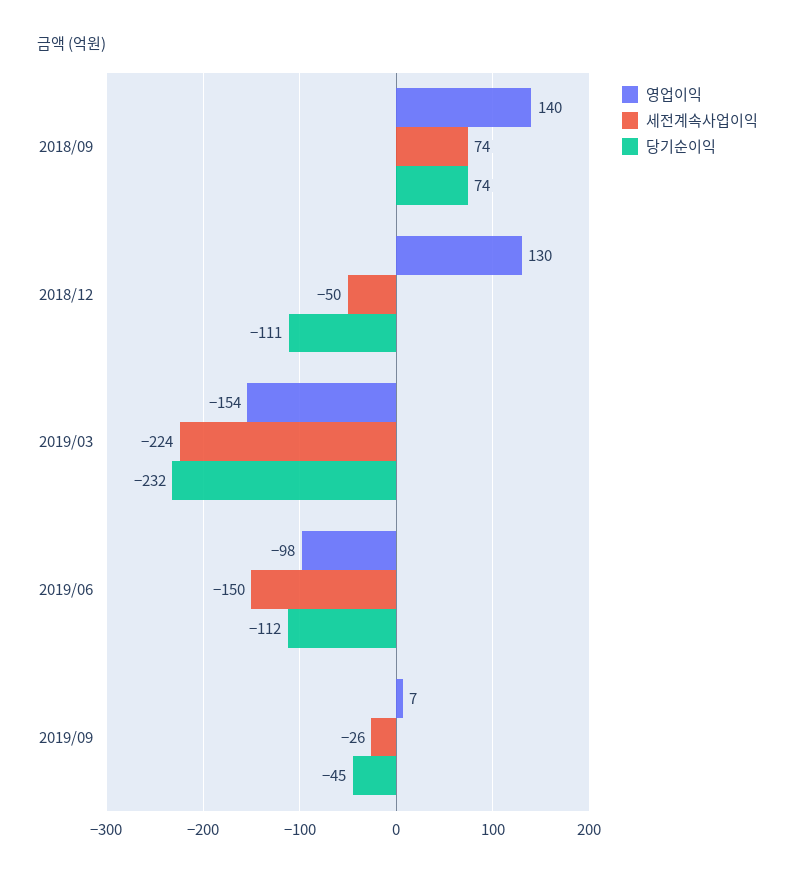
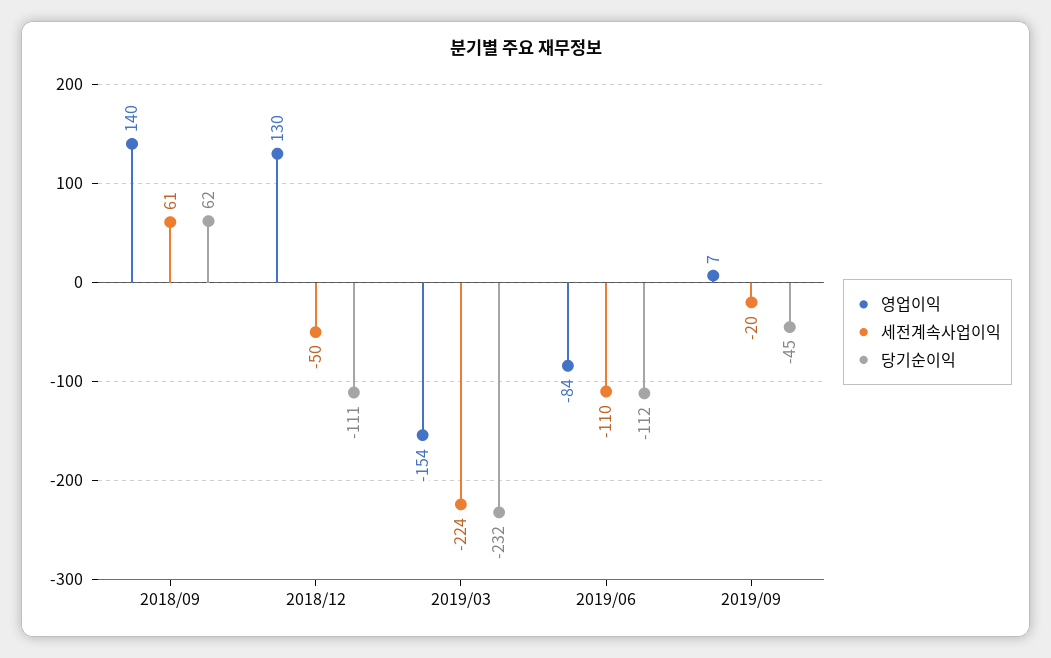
  {
    "영업이익": {
      "2018/09": 140,
      "2018/12": 130,
      "2019/03": -154,
-     "2019/06": -98,
+     "2019/06": -84,
      "2019/09": 7
    },
    "세전계속사업이익": {
-     "2018/09": 74,
+     "2018/09": 61,
      "2018/12": -50,
      "2019/03": -224,
-     "2019/06": -150,
+     "2019/06": -110,
-     "2019/09": -26
+     "2019/09": -20
    },
    "당기순이익": {
-     "2018/09": 74,
+     "2018/09": 62,
      "2018/12": -111,
      "2019/03": -232,
      "2019/06": -112,
      "2019/09": -45
    }
  }

